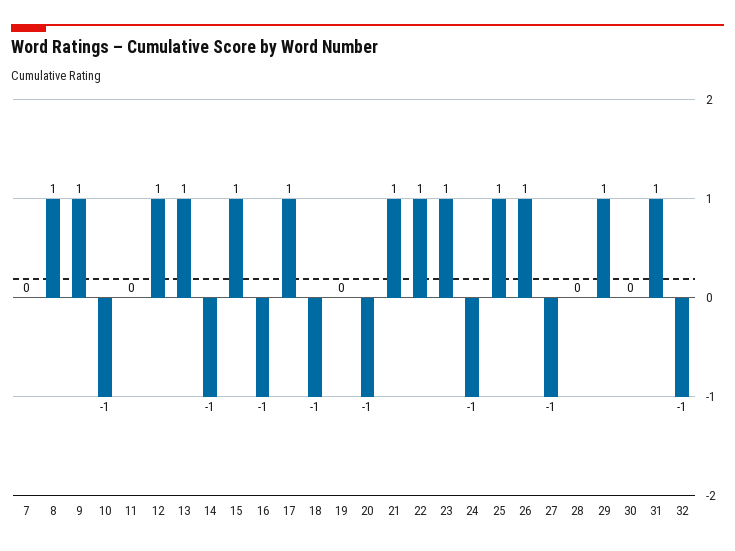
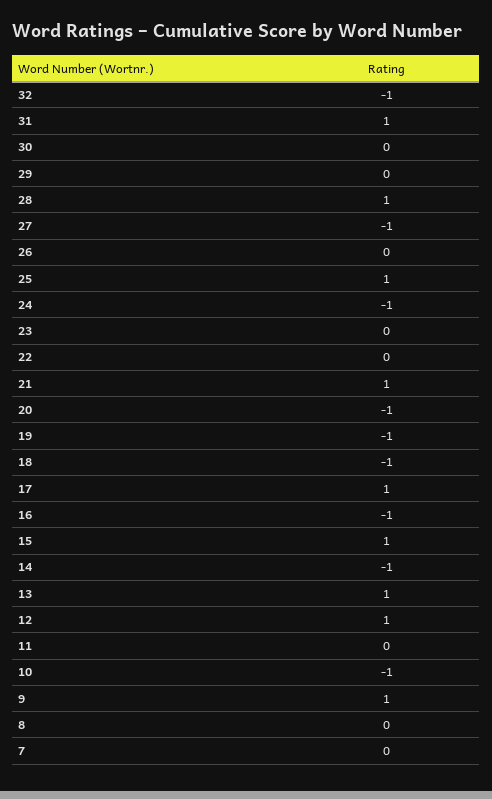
  {
    "7": 0,
-   "8": 1,
+   "8": 0,
    "9": 1,
    "10": -1,
    "11": 0,
    "12": 1,
    "13": 1,
    "14": -1,
    "15": 1,
    "16": -1,
    "17": 1,
    "18": -1,
-   "19": 0,
+   "19": -1,
    "20": -1,
    "21": 1,
-   "22": 1,
+   "22": 0,
-   "23": 1,
+   "23": 0,
    "24": -1,
    "25": 1,
-   "26": 1,
+   "26": 0,
    "27": -1,
-   "28": 0,
+   "28": 1,
-   "29": 1,
+   "29": 0,
    "30": 0,
    "31": 1,
    "32": -1
  }

